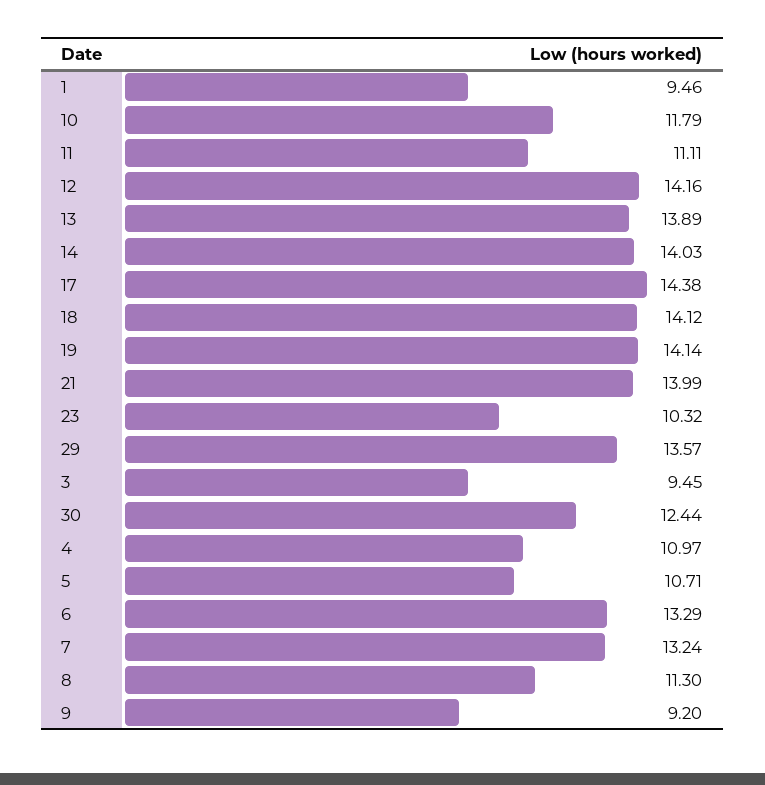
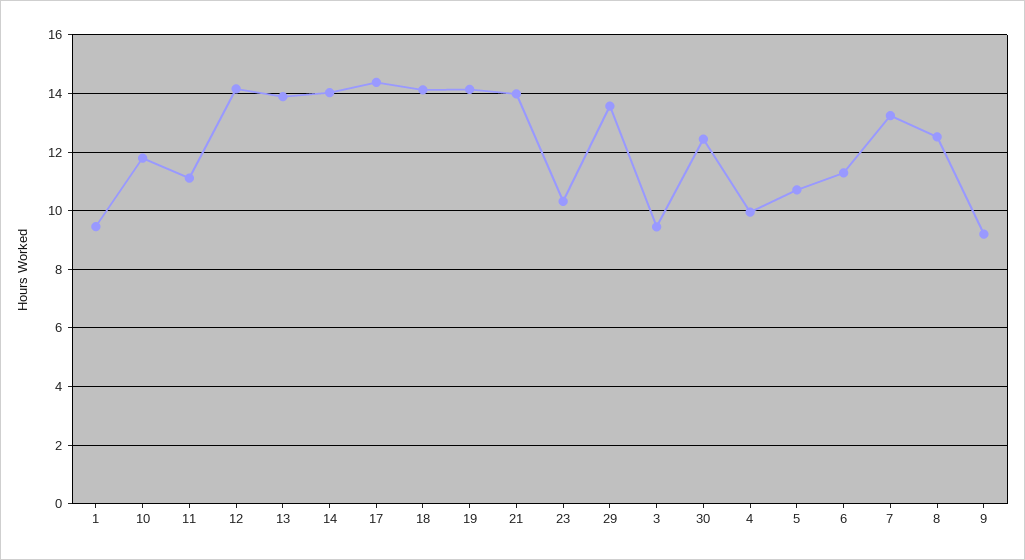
  {
    "1": 9.46,
    "10": 11.79,
    "11": 11.11,
    "12": 14.16,
    "13": 13.89,
    "14": 14.03,
    "17": 14.38,
    "18": 14.12,
    "19": 14.14,
    "21": 13.99,
    "23": 10.32,
    "29": 13.57,
    "3": 9.45,
    "30": 12.44,
-   "4": 10.97,
+   "4": 10,
    "5": 10.71,
-   "6": 13.29,
+   "6": 11.25,
    "7": 13.24,
-   "8": 11.3,
+   "8": 12.5,
    "9": 9.2
  }

